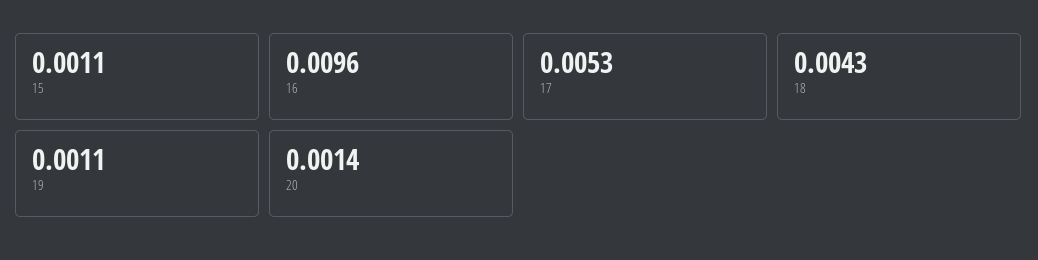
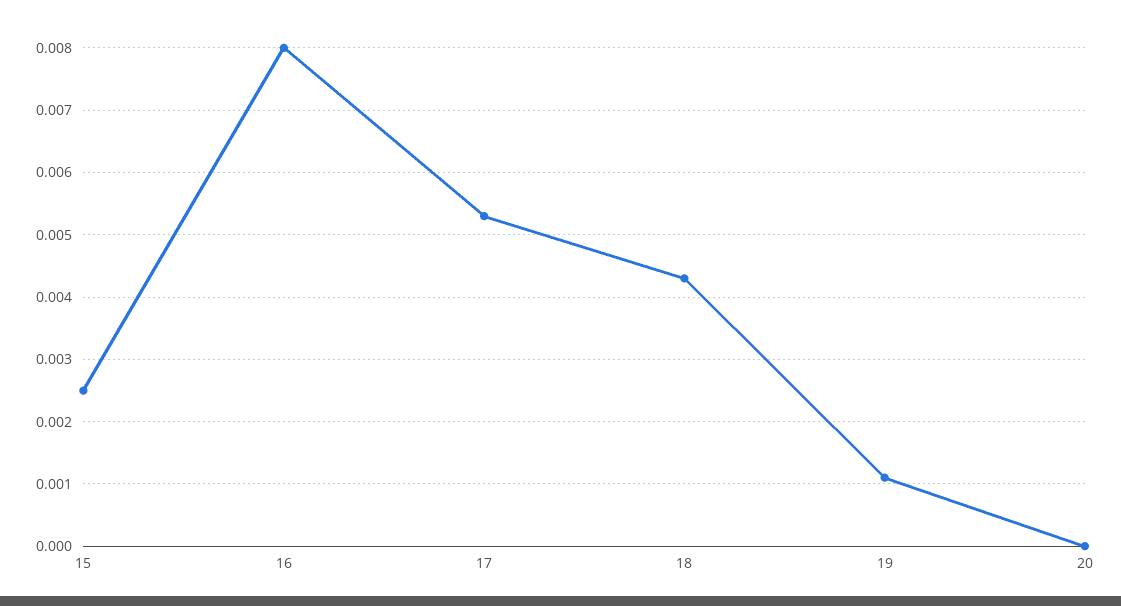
  {
-   "15": 0.0011,
+   "15": 0.0025,
-   "16": 0.0096,
+   "16": 0.008,
    "17": 0.0053,
    "18": 0.0043,
    "19": 0.0011,
-   "20": 0.0014
+   "20": 0
  }

